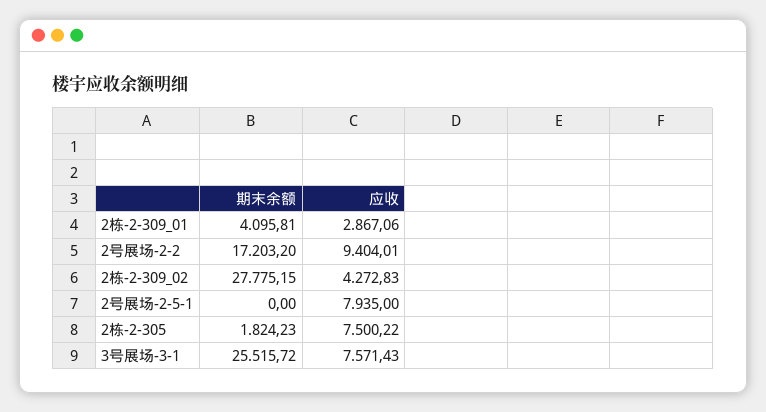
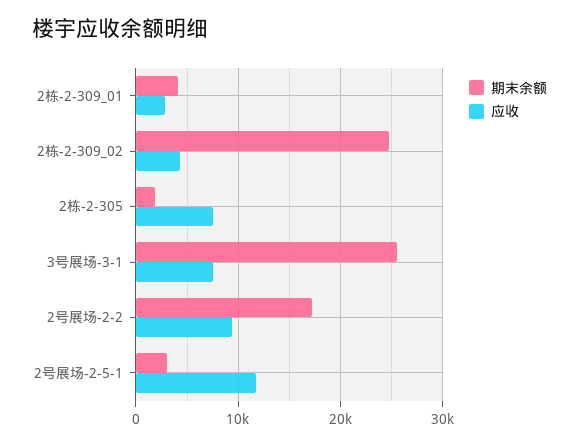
  {
    "期末余额": {
      "2栋-2-309_01": 4095.81,
      "2号展场-2-2": 17203.2,
-     "2栋-2-309_02": 27775.15,
+     "2栋-2-309_02": 25000,
-     "2号展场-2-5-1": 0,
+     "2号展场-2-5-1": 3000,
      "2栋-2-305": 1824.23,
      "3号展场-3-1": 25515.72
    },
    "应收": {
      "2栋-2-309_01": 2867.06,
      "2号展场-2-2": 9404.01,
      "2栋-2-309_02": 4272.83,
-     "2号展场-2-5-1": 7935,
+     "2号展场-2-5-1": 12000,
      "2栋-2-305": 7500.22,
      "3号展场-3-1": 7571.43
    }
  }

